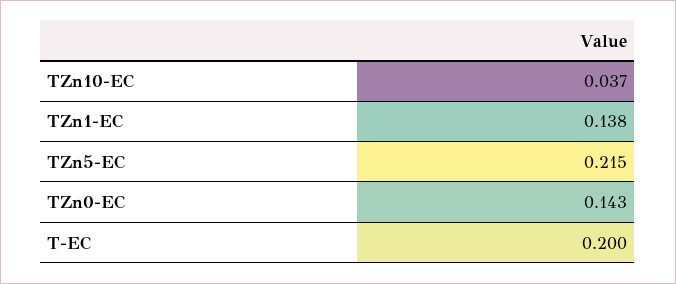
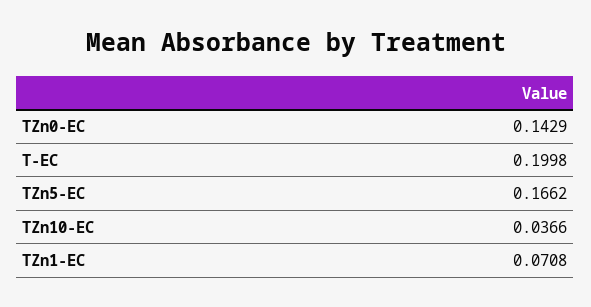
  {
    "TZn10-EC": 0.0366,
-   "TZn1-EC": 0.138,
+   "TZn1-EC": 0.0708,
-   "TZn5-EC": 0.215,
+   "TZn5-EC": 0.1662,
    "TZn0-EC": 0.1429,
    "T-EC": 0.1998
  }

